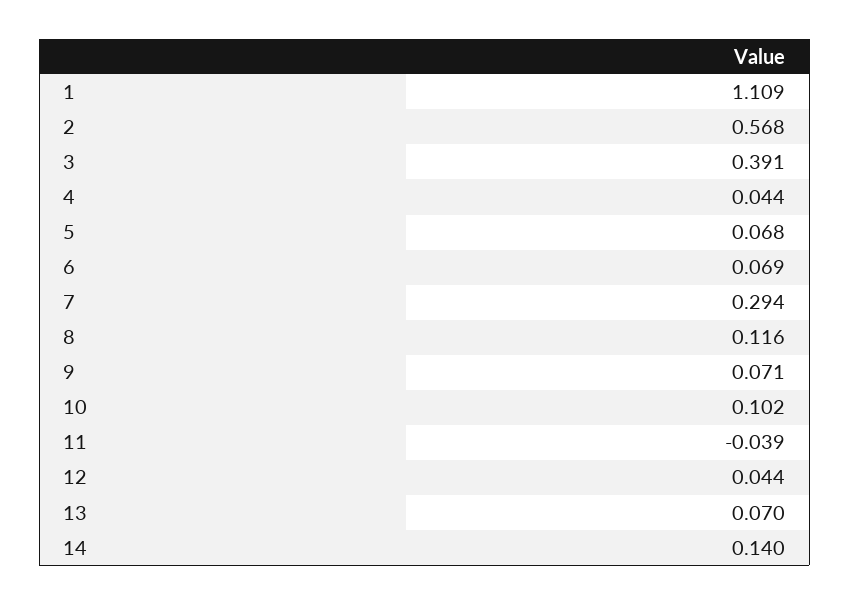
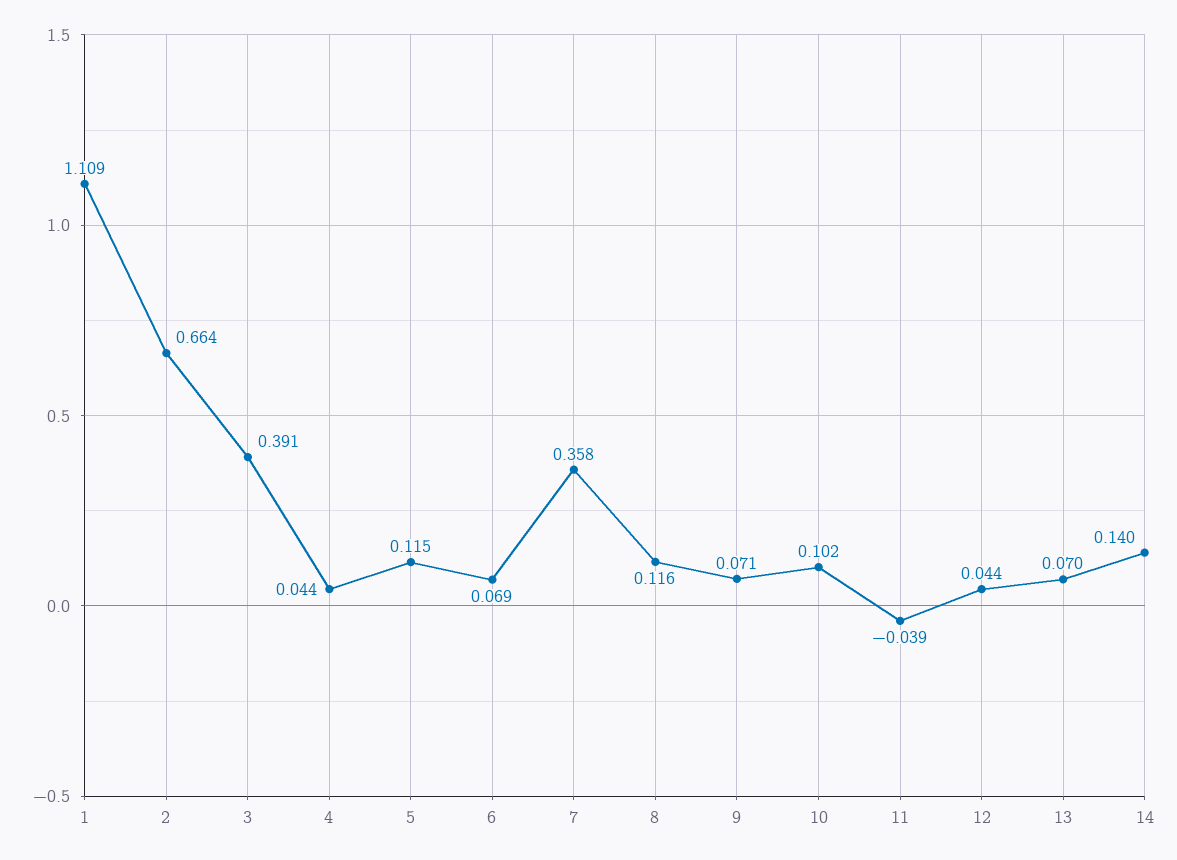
  {
    "1": 1.109,
-   "2": 0.568,
+   "2": 0.664,
    "3": 0.391,
    "4": 0.044,
-   "5": 0.068,
+   "5": 0.115,
    "6": 0.069,
-   "7": 0.294,
+   "7": 0.358,
    "8": 0.116,
    "9": 0.071,
    "10": 0.102,
    "11": -0.039,
    "12": 0.044,
    "13": 0.07,
    "14": 0.14
  }

